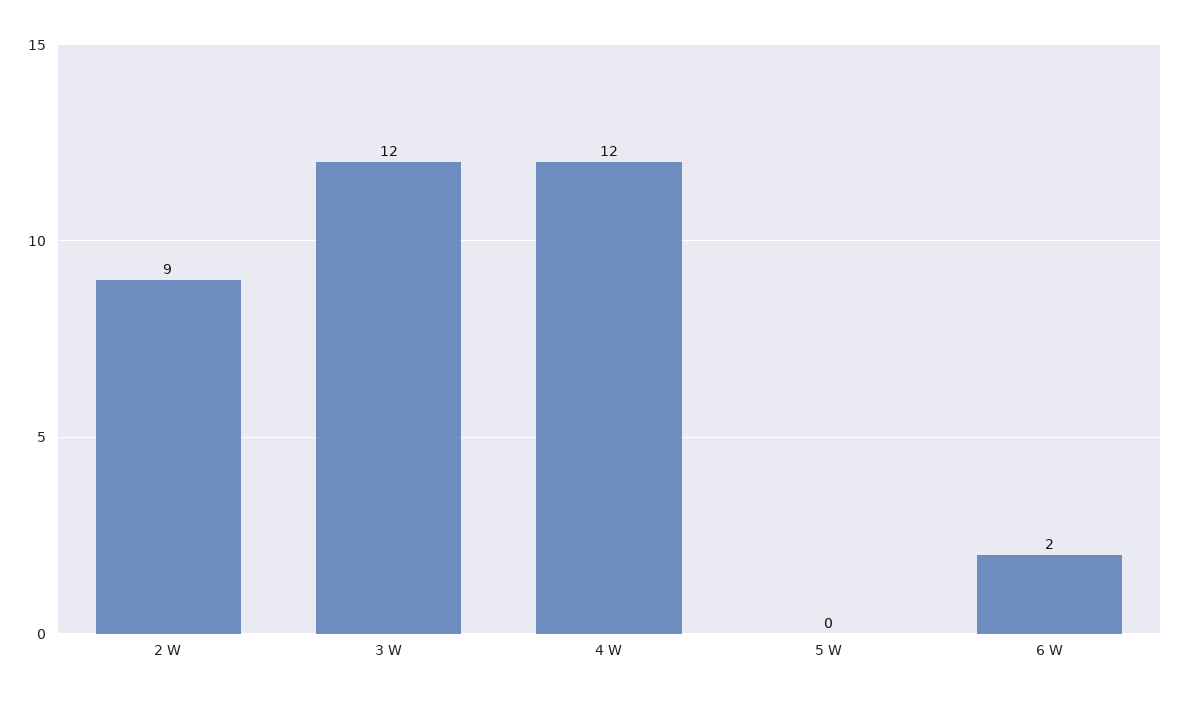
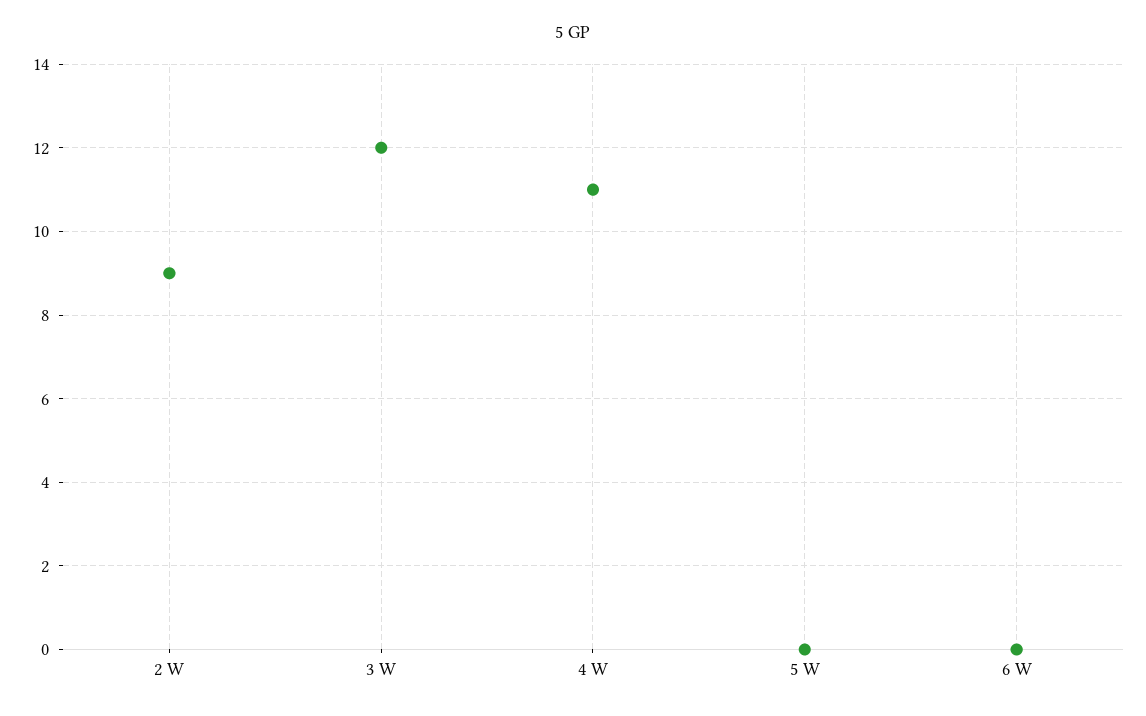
  {
    "2 W": 9,
    "3 W": 12,
-   "4 W": 12,
+   "4 W": 11,
    "5 W": 0,
-   "6 W": 2
+   "6 W": 0
  }

